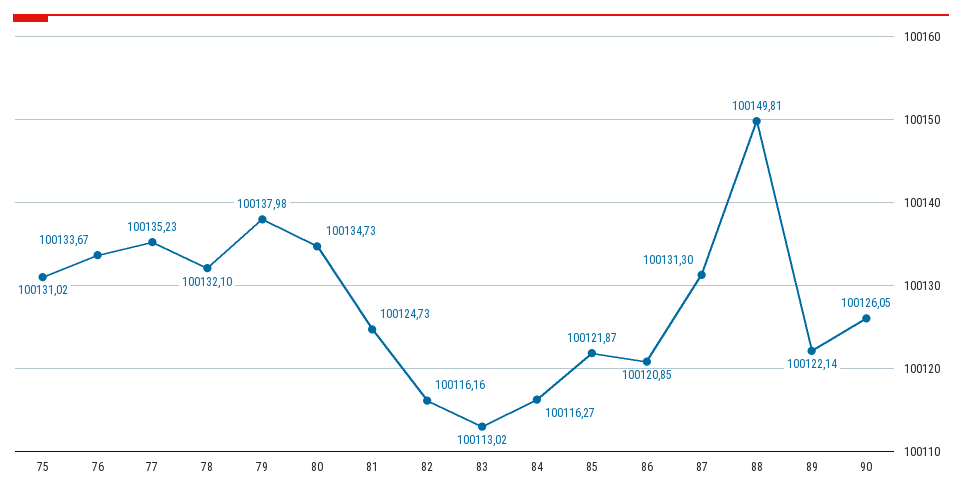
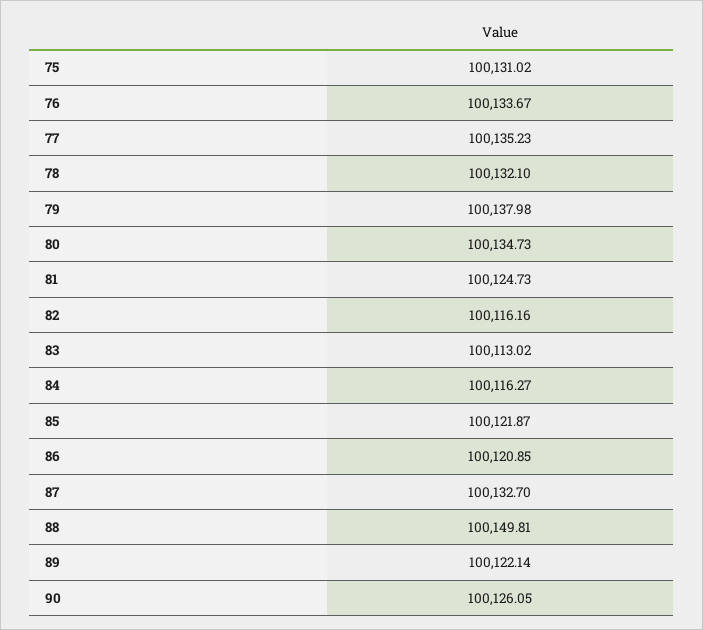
  {
    "75": 100131.02,
    "76": 100133.67,
    "77": 100135.23,
    "78": 100132.1,
    "79": 100137.98,
    "80": 100134.73,
    "81": 100124.73,
    "82": 100116.16,
    "83": 100113.02,
    "84": 100116.27,
    "85": 100121.87,
    "86": 100120.85,
-   "87": 100131.3,
+   "87": 100132.7,
    "88": 100149.81,
    "89": 100122.14,
    "90": 100126.05
  }

